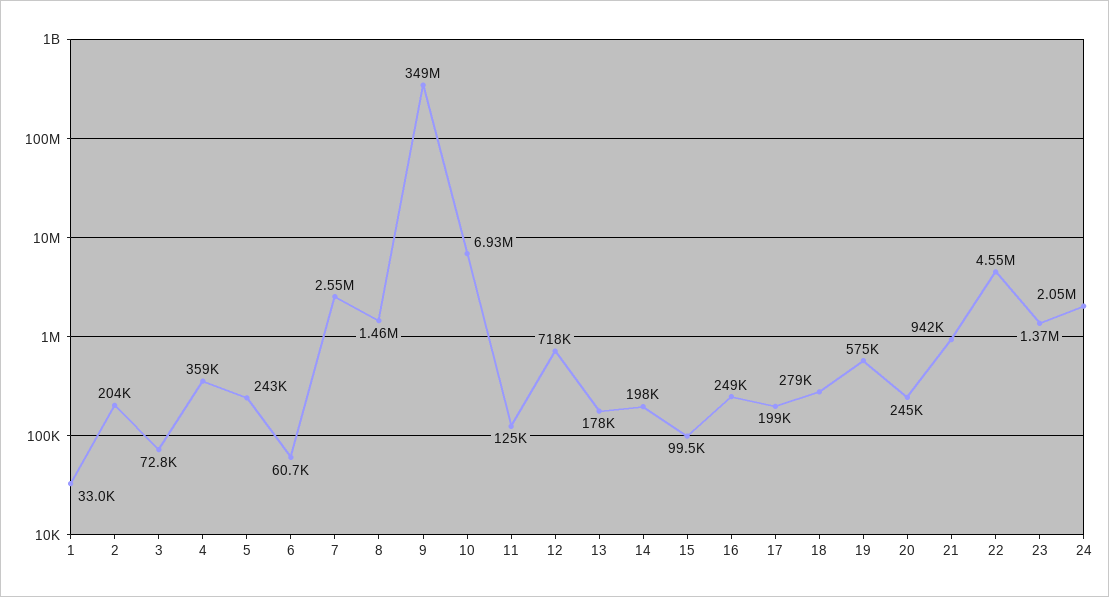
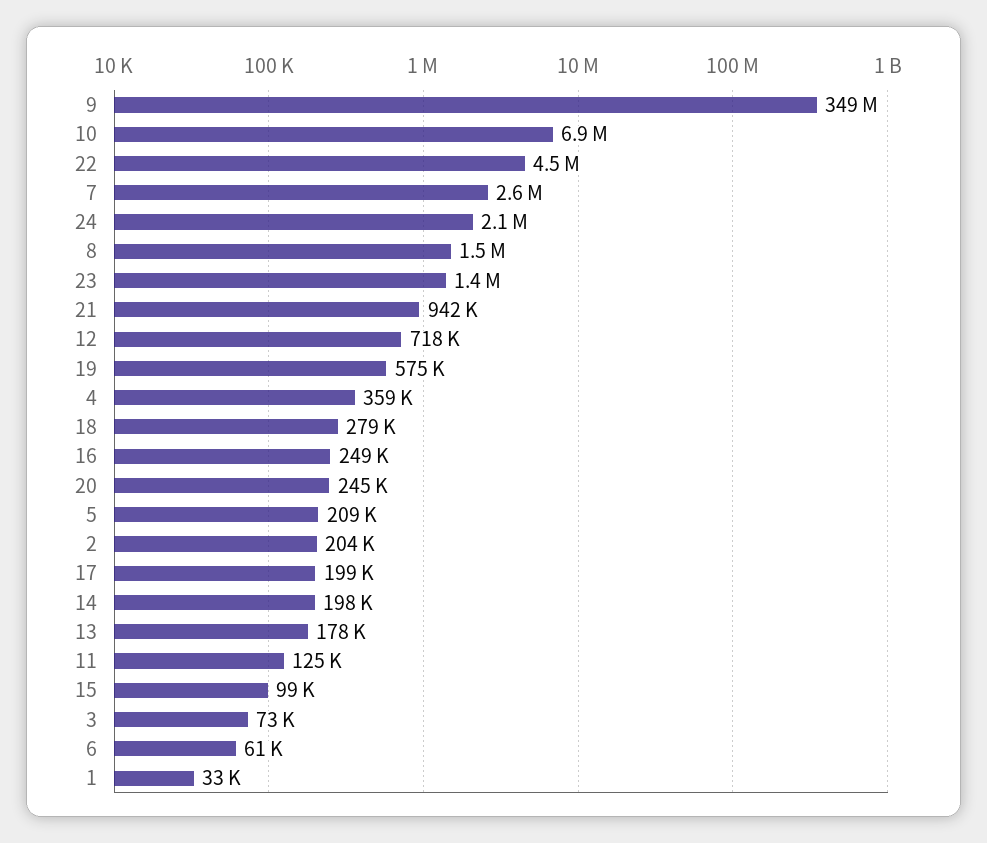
  {
    "1": 33000,
    "2": 204000,
    "3": 72800,
    "4": 359000,
-   "5": 243000,
+   "5": 209000,
    "6": 60700,
    "7": 2550000,
    "8": 1460000,
    "9": 349000000,
    "10": 6930000,
    "11": 125000,
    "12": 718000,
    "13": 178000,
    "14": 198000,
    "15": 99500,
    "16": 249000,
    "17": 199000,
    "18": 279000,
    "19": 575000,
    "20": 245000,
    "21": 942000,
    "22": 4550000,
    "23": 1370000,
    "24": 2050000
  }

